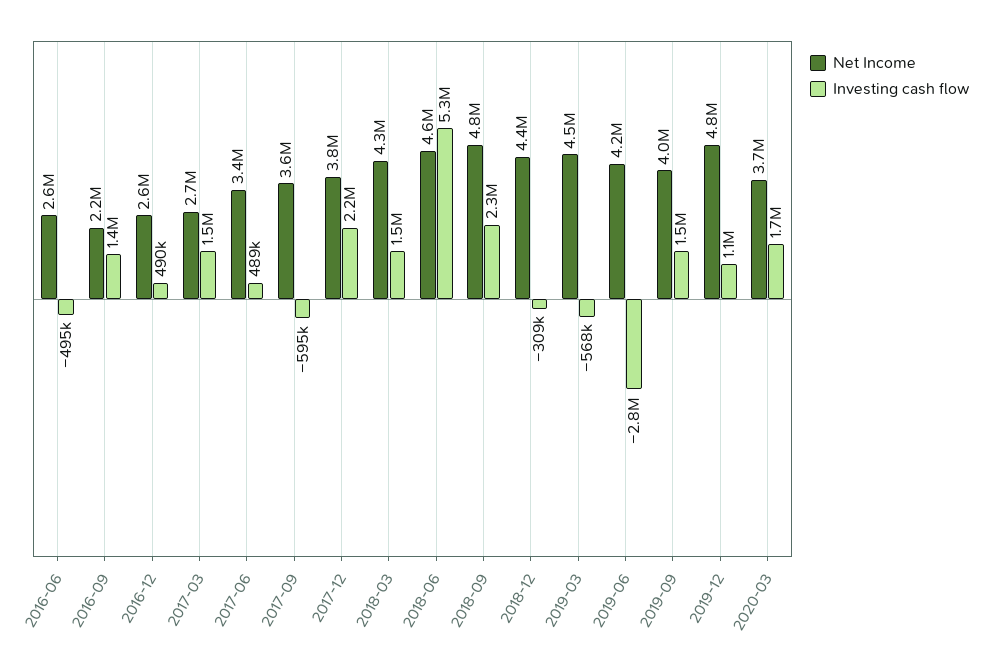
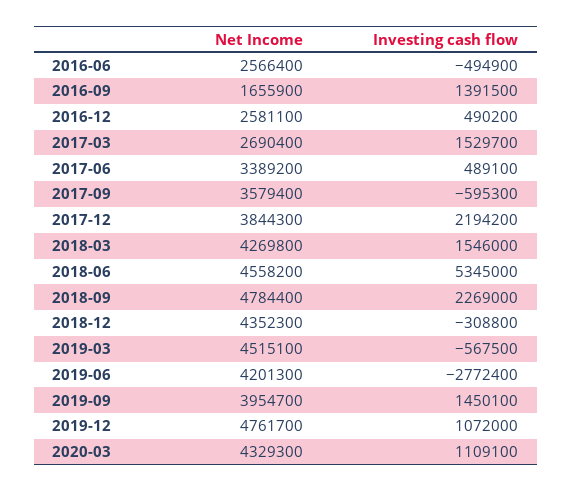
  {
    "Net Income": {
      "2016-06": 2566400,
-     "2016-09": 2200000,
+     "2016-09": 1655900,
      "2016-12": 2581100,
      "2017-03": 2690400,
      "2017-06": 3389200,
      "2017-09": 3579400,
      "2017-12": 3844300,
      "2018-03": 4269800,
      "2018-06": 4558200,
      "2018-09": 4784400,
      "2018-12": 4352300,
      "2019-03": 4515100,
      "2019-06": 4201300,
      "2019-09": 3954700,
      "2019-12": 4761700,
-     "2020-03": 3700000
+     "2020-03": 4329300
    },
    "Investing cash flow": {
      "2016-06": -494900,
      "2016-09": 1391500,
      "2016-12": 490200,
      "2017-03": 1529700,
      "2017-06": 489100,
      "2017-09": -595300,
      "2017-12": 2194200,
      "2018-03": 1546000,
      "2018-06": 5345000,
      "2018-09": 2269000,
      "2018-12": -308800,
      "2019-03": -567500,
      "2019-06": -2772400,
      "2019-09": 1450100,
      "2019-12": 1072000,
-     "2020-03": 1700000
+     "2020-03": 1109100
    }
  }

